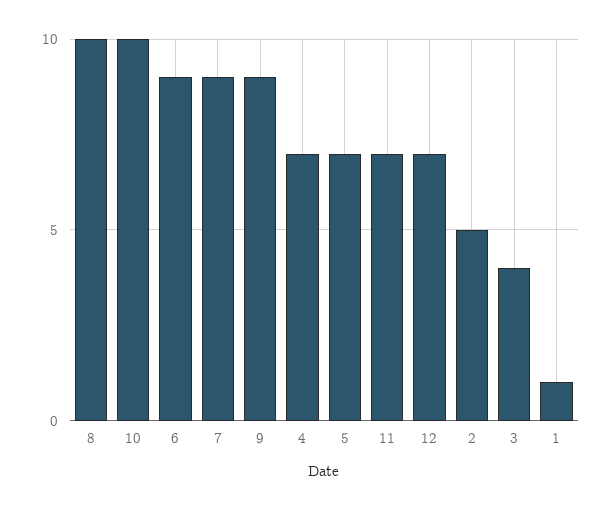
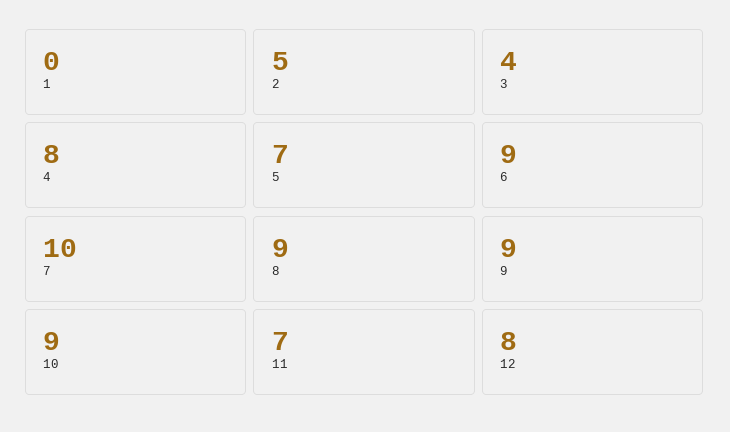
  {
-   "8": 10,
+   "8": 9,
-   "10": 10,
+   "10": 9,
    "6": 9,
-   "7": 9,
+   "7": 10,
    "9": 9,
-   "4": 7,
+   "4": 8,
    "5": 7,
    "11": 7,
-   "12": 7,
+   "12": 8,
    "2": 5,
    "3": 4,
-   "1": 1
+   "1": 0
  }

